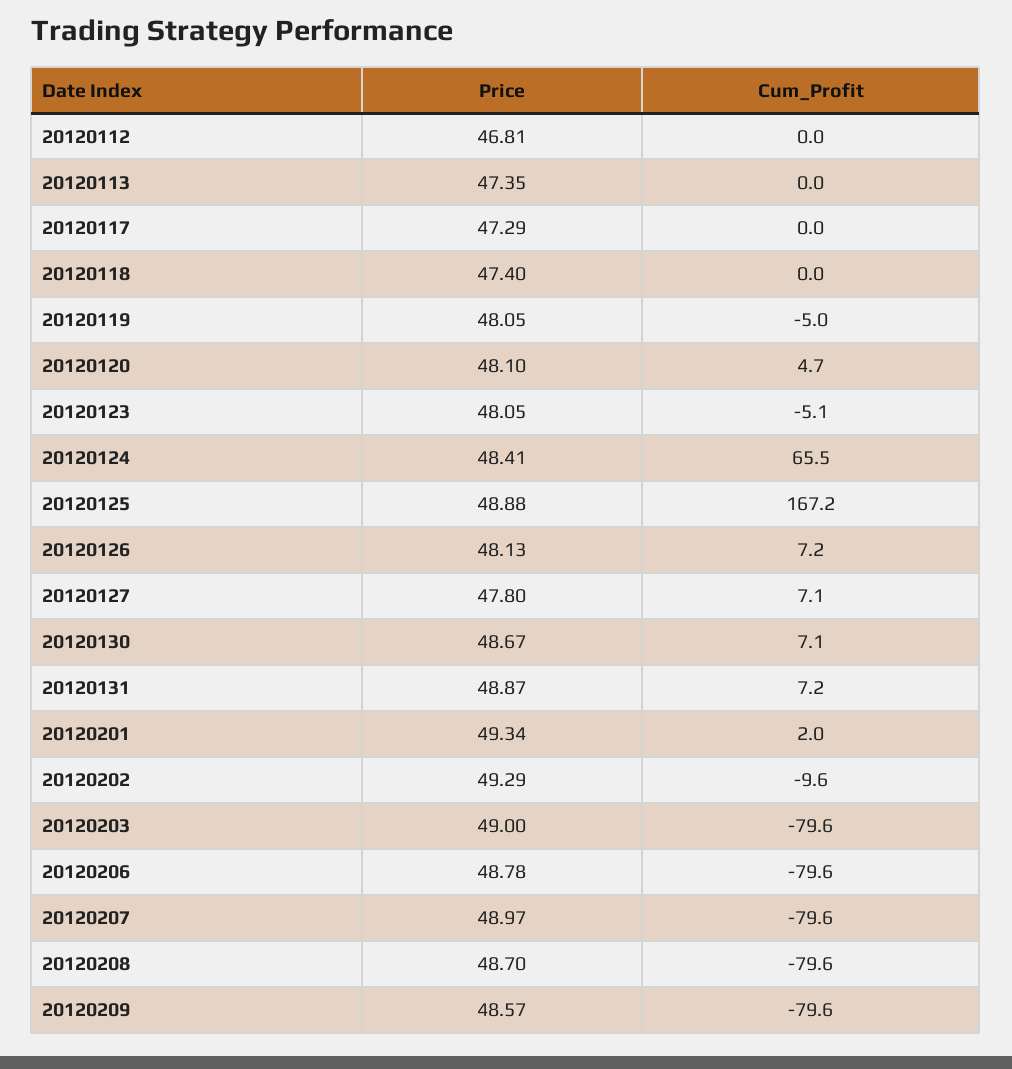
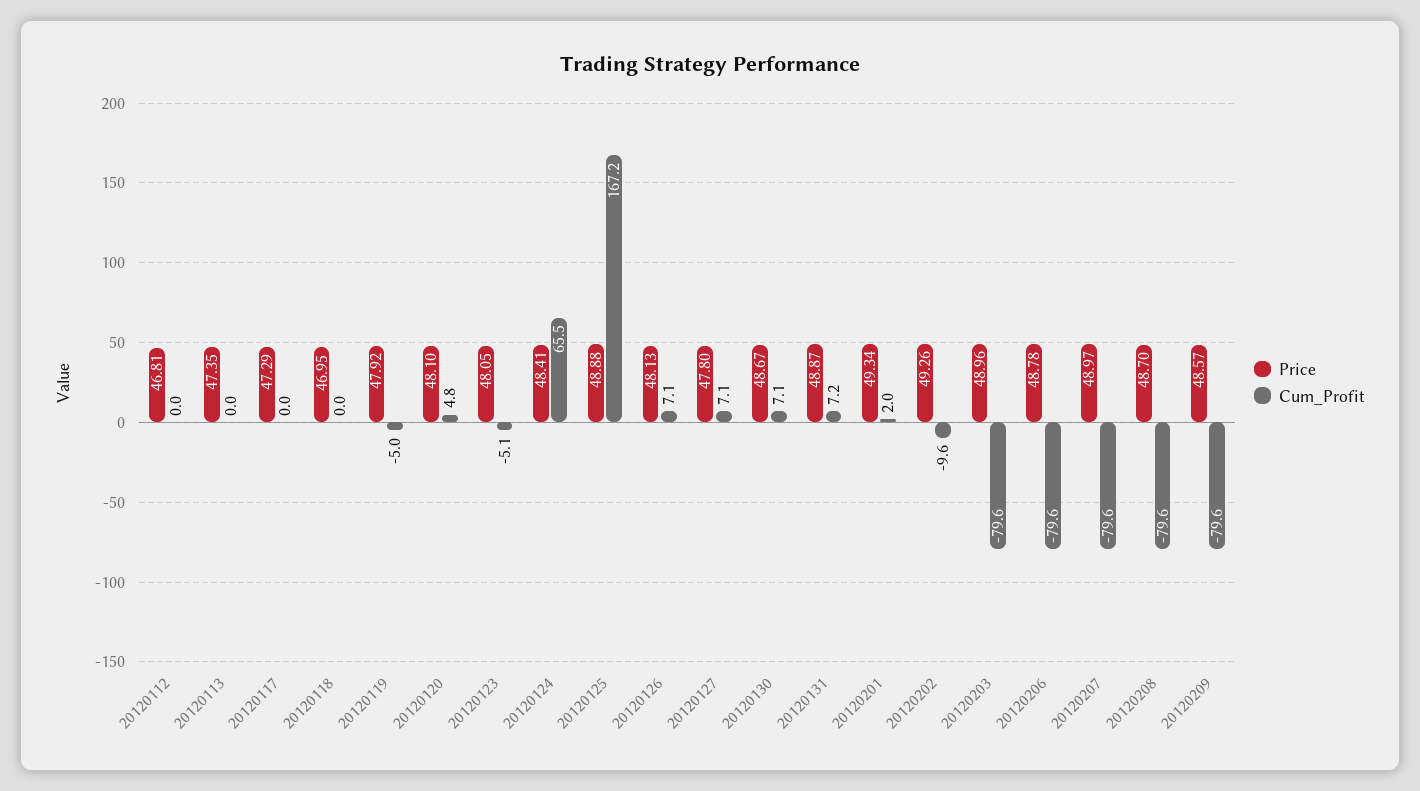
  {
    "Price": {
      "20120112": 46.81,
      "20120113": 47.35,
      "20120117": 47.29,
-     "20120118": 47.4,
+     "20120118": 46.95,
-     "20120119": 48.05,
+     "20120119": 47.92,
      "20120120": 48.1,
      "20120123": 48.05,
      "20120124": 48.41,
      "20120125": 48.88,
      "20120126": 48.13,
      "20120127": 47.8,
      "20120130": 48.67,
      "20120131": 48.87,
      "20120201": 49.34,
-     "20120202": 49.29,
+     "20120202": 49.26,
-     "20120203": 49,
+     "20120203": 48.96,
      "20120206": 48.78,
      "20120207": 48.97,
      "20120208": 48.7,
      "20120209": 48.57
    },
    "Cum_Profit": {
      "20120112": 0,
      "20120113": 0,
      "20120117": 0,
      "20120118": 0,
      "20120119": -5,
-     "20120120": 4.7,
+     "20120120": 4.8,
      "20120123": -5.1,
      "20120124": 65.5,
      "20120125": 167.2,
-     "20120126": 7.2,
+     "20120126": 7.1,
      "20120127": 7.1,
      "20120130": 7.1,
      "20120131": 7.2,
      "20120201": 2,
      "20120202": -9.6,
      "20120203": -79.6,
      "20120206": -79.6,
      "20120207": -79.6,
      "20120208": -79.6,
      "20120209": -79.6
    }
  }

